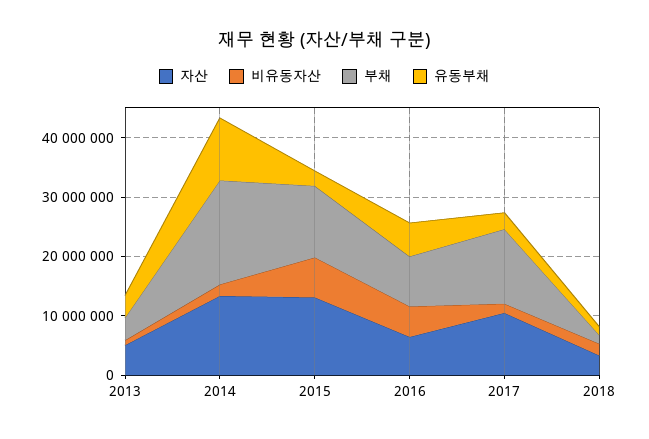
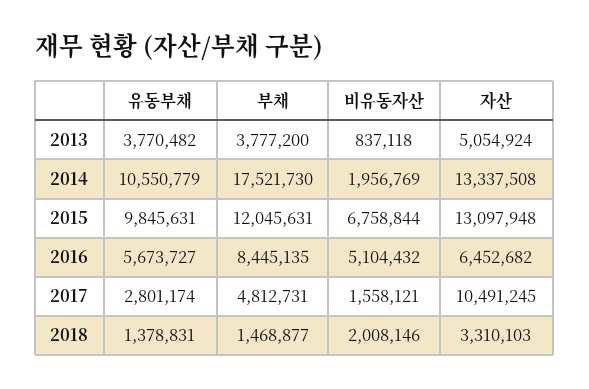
  {
    "자산": {
      "2013": 5054924,
      "2014": 13337508,
      "2015": 13097948,
      "2016": 6452682,
      "2017": 10491245,
      "2018": 3310103
    },
    "비유동자산": {
      "2013": 837118,
      "2014": 1956769,
      "2015": 6758844,
      "2016": 5104432,
      "2017": 1558121,
      "2018": 2008146
    },
    "부채": {
      "2013": 3777200,
      "2014": 17521730,
      "2015": 12045631,
      "2016": 8445135,
-     "2017": 12000000,
+     "2017": 4812731,
      "2018": 1468877
    },
    "유동부채": {
      "2013": 3770482,
      "2014": 10550779,
-     "2015": 2000000,
+     "2015": 9845631,
      "2016": 5673727,
      "2017": 2801174,
      "2018": 1378831
    }
  }

